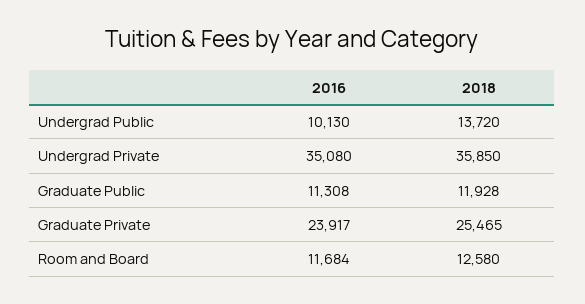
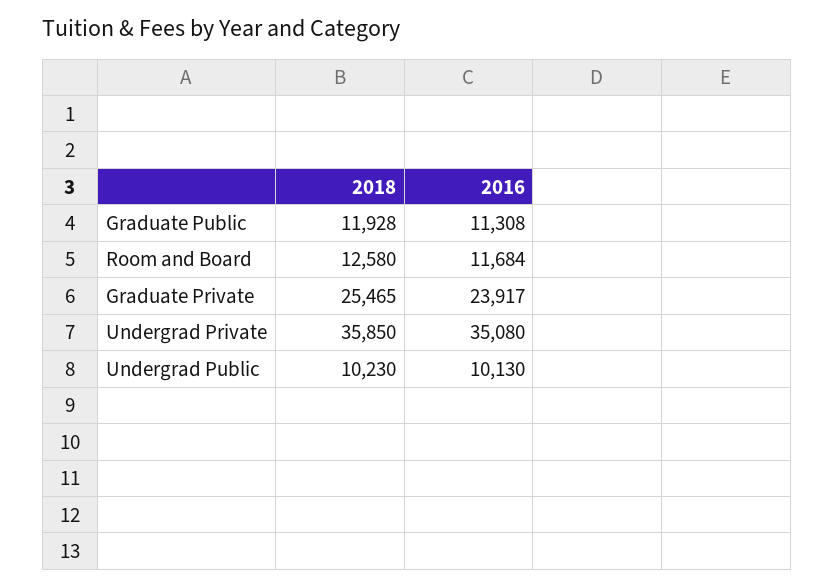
  {
    "2016": {
      "Undergrad Public": 10130,
      "Undergrad Private": 35080,
      "Graduate Public": 11308,
      "Graduate Private": 23917,
      "Room and Board": 11684
    },
    "2018": {
-     "Undergrad Public": 13720,
+     "Undergrad Public": 10230,
      "Undergrad Private": 35850,
      "Graduate Public": 11928,
      "Graduate Private": 25465,
      "Room and Board": 12580
    }
  }

